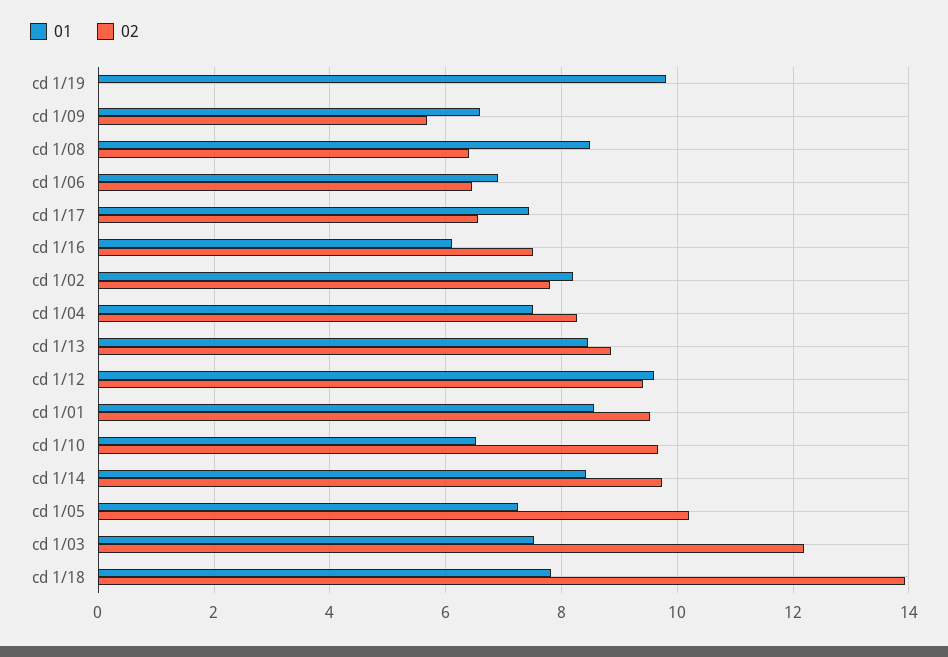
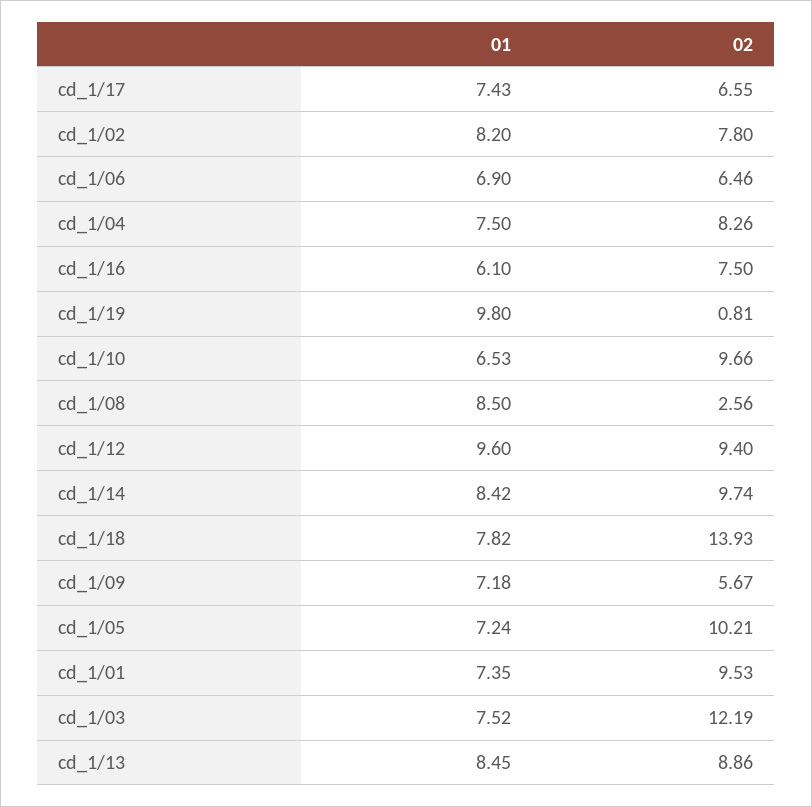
  {
    "01": {
      "cd 1/19": 9.8,
-     "cd 1/09": 6.6,
+     "cd 1/09": 7.18,
      "cd 1/08": 8.5,
      "cd 1/06": 6.9,
      "cd 1/17": 7.43,
      "cd 1/16": 6.1,
      "cd 1/02": 8.2,
      "cd 1/04": 7.5,
      "cd 1/13": 8.45,
      "cd 1/12": 9.6,
-     "cd 1/01": 8.6,
+     "cd 1/01": 7.35,
      "cd 1/10": 6.53,
      "cd 1/14": 8.42,
      "cd 1/05": 7.24,
      "cd 1/03": 7.52,
      "cd 1/18": 7.82
    },
    "02": {
-     "cd 1/19": 0,
+     "cd 1/19": 0.81,
      "cd 1/09": 5.67,
-     "cd 1/08": 6.4,
+     "cd 1/08": 2.56,
      "cd 1/06": 6.46,
      "cd 1/17": 6.55,
      "cd 1/16": 7.5,
      "cd 1/02": 7.8,
      "cd 1/04": 8.26,
      "cd 1/13": 8.86,
      "cd 1/12": 9.4,
      "cd 1/01": 9.53,
      "cd 1/10": 9.66,
      "cd 1/14": 9.74,
      "cd 1/05": 10.21,
      "cd 1/03": 12.19,
      "cd 1/18": 13.93
    }
  }

